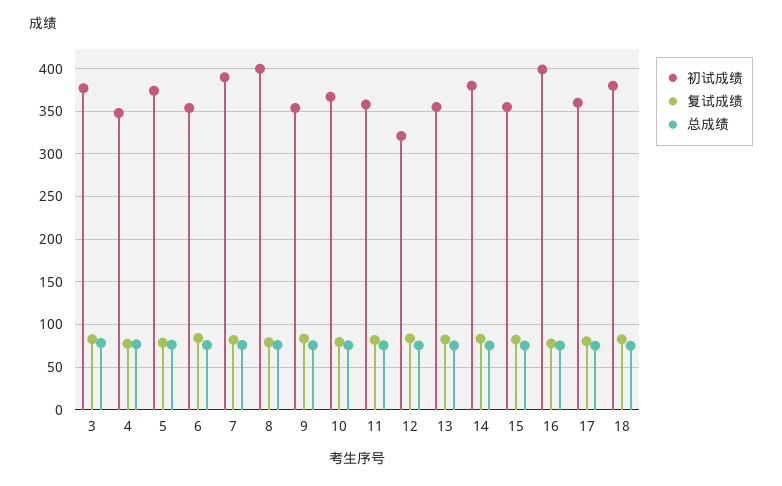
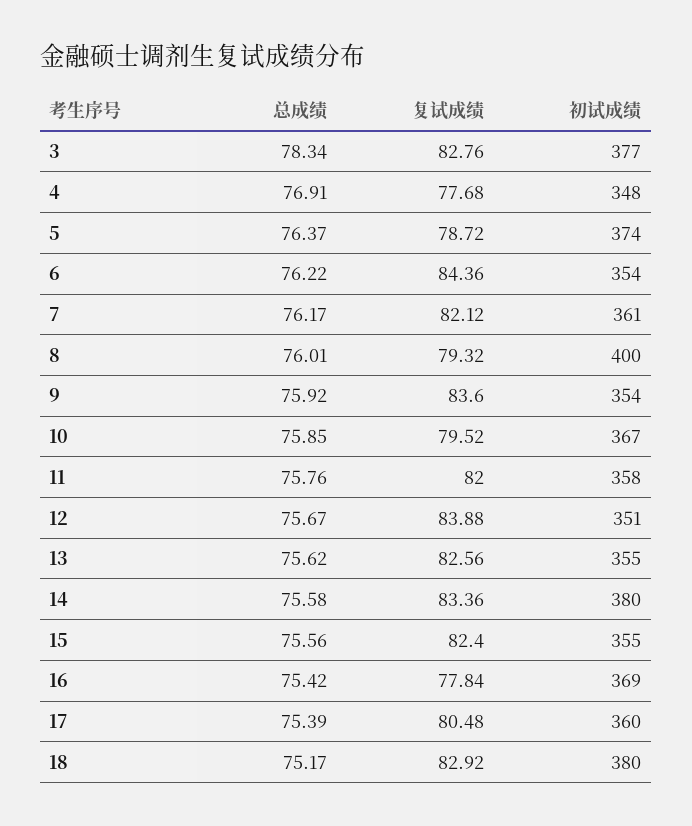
  {
    "初试成绩": {
      "3": 377,
      "4": 348,
      "5": 374,
      "6": 354,
-     "7": 390,
+     "7": 361,
      "8": 400,
      "9": 354,
      "10": 367,
      "11": 358,
-     "12": 320,
+     "12": 351,
      "13": 355,
      "14": 380,
      "15": 355,
-     "16": 400,
+     "16": 369,
      "17": 360,
      "18": 380
    },
    "复试成绩": {
      "3": 82.76,
      "4": 77.68,
      "5": 78.72,
      "6": 84.36,
      "7": 82.12,
      "8": 79.32,
      "9": 83.6,
      "10": 79.52,
      "11": 82,
      "12": 83.88,
      "13": 82.56,
      "14": 83.36,
      "15": 82.4,
      "16": 77.84,
      "17": 80.48,
      "18": 82.92
    },
    "总成绩": {
      "3": 78.34,
      "4": 76.91,
      "5": 76.37,
      "6": 76.22,
      "7": 76.17,
      "8": 76.01,
      "9": 75.92,
      "10": 75.85,
      "11": 75.76,
      "12": 75.67,
      "13": 75.62,
      "14": 75.58,
      "15": 75.56,
      "16": 75.42,
      "17": 75.39,
      "18": 75.17
    }
  }

